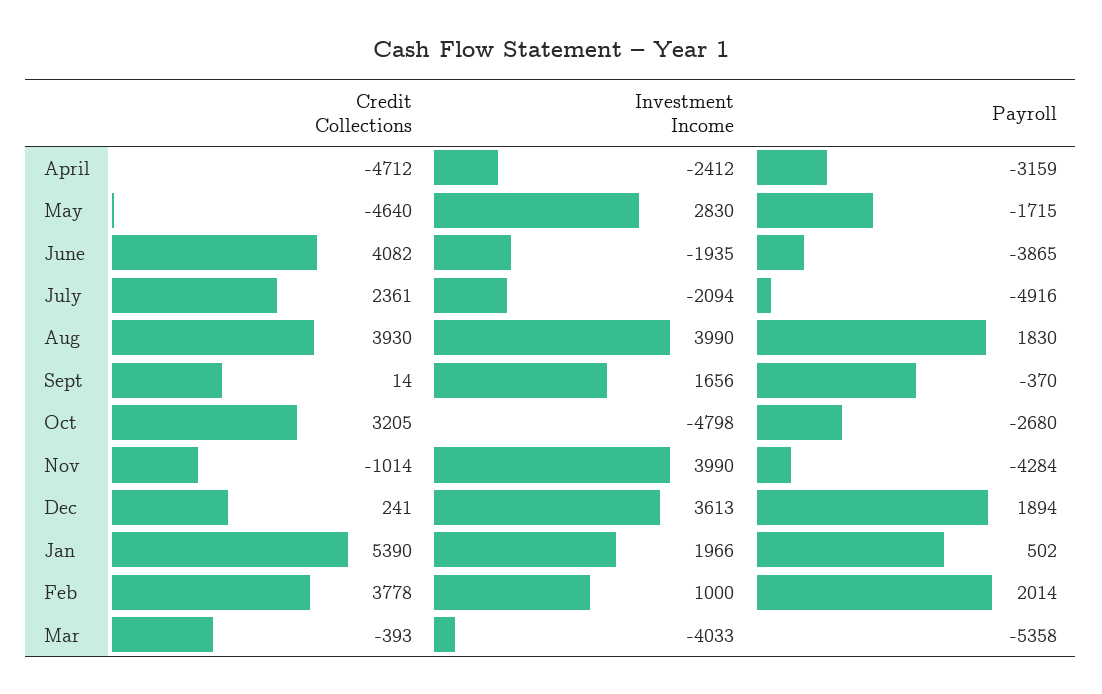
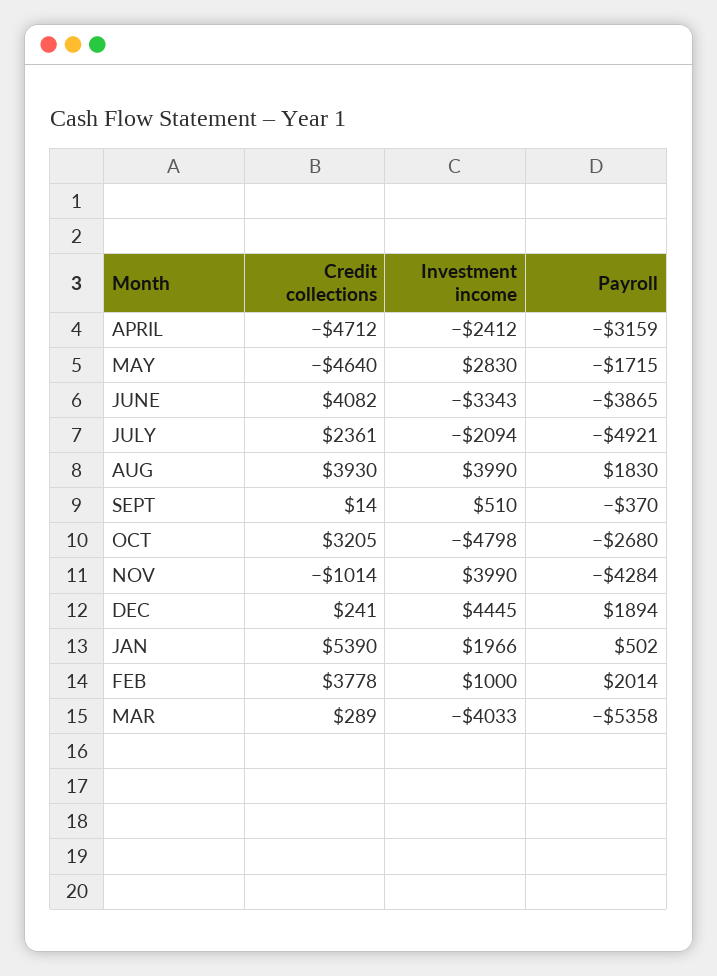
  {
    "Credit Collections": {
      "April": -4712,
      "May": -4640,
      "June": 4082,
      "July": 2361,
      "Aug": 3930,
      "Sept": 14,
      "Oct": 3205,
      "Nov": -1014,
      "Dec": 241,
      "Jan": 5390,
      "Feb": 3778,
-     "Mar": -393
+     "Mar": 289
    },
    "Investment Income": {
      "April": -2412,
      "May": 2830,
-     "June": -1935,
+     "June": -3343,
      "July": -2094,
      "Aug": 3990,
-     "Sept": 1656,
+     "Sept": 510,
      "Oct": -4798,
      "Nov": 3990,
-     "Dec": 3613,
+     "Dec": 4445,
      "Jan": 1966,
      "Feb": 1000,
      "Mar": -4033
    },
    "Payroll": {
      "April": -3159,
      "May": -1715,
      "June": -3865,
-     "July": -4916,
+     "July": -4921,
      "Aug": 1830,
      "Sept": -370,
      "Oct": -2680,
      "Nov": -4284,
      "Dec": 1894,
      "Jan": 502,
      "Feb": 2014,
      "Mar": -5358
    }
  }

